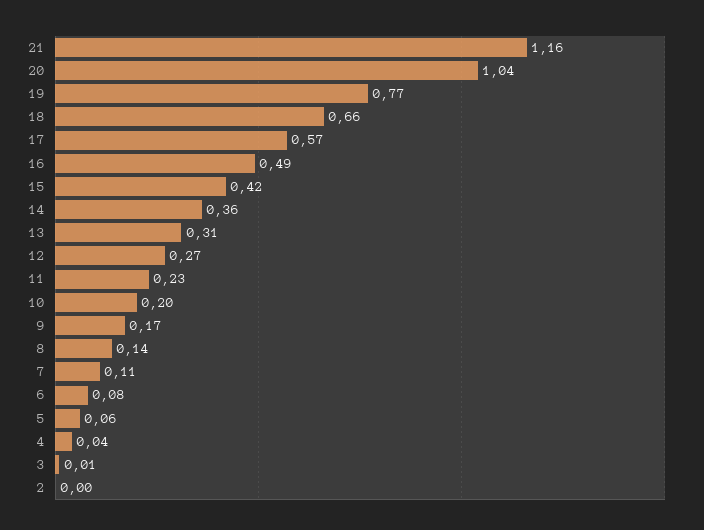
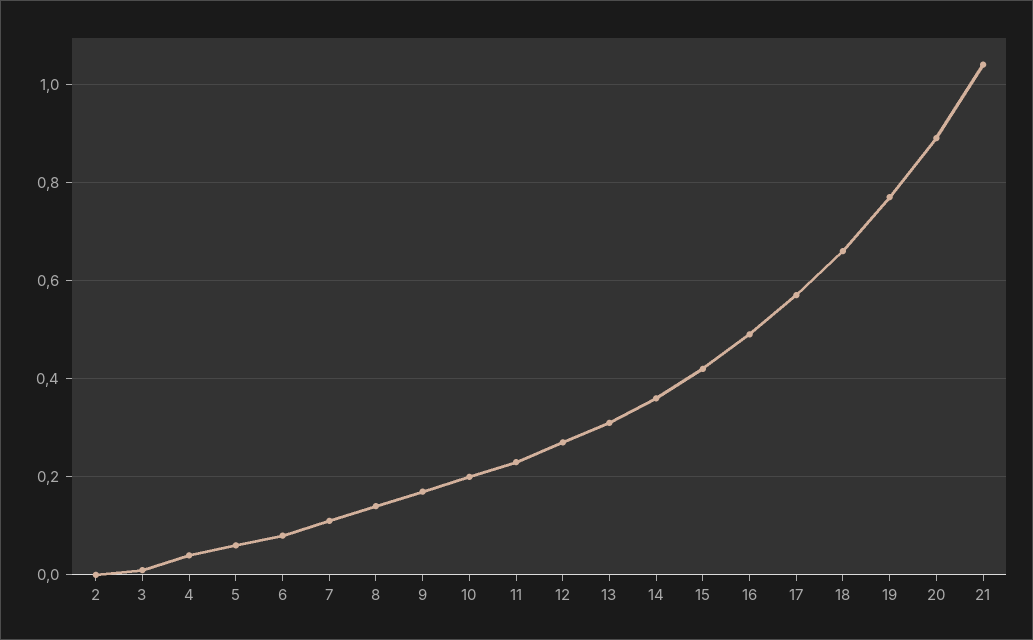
  {
-   "21": 1.16,
+   "21": 1.05,
-   "20": 1.04,
+   "20": 0.9,
    "19": 0.77,
    "18": 0.66,
    "17": 0.57,
    "16": 0.49,
    "15": 0.42,
    "14": 0.36,
    "13": 0.31,
    "12": 0.27,
    "11": 0.23,
    "10": 0.2,
    "9": 0.17,
    "8": 0.14,
    "7": 0.11,
    "6": 0.08,
    "5": 0.06,
    "4": 0.04,
    "3": 0.01,
    "2": 0
  }

